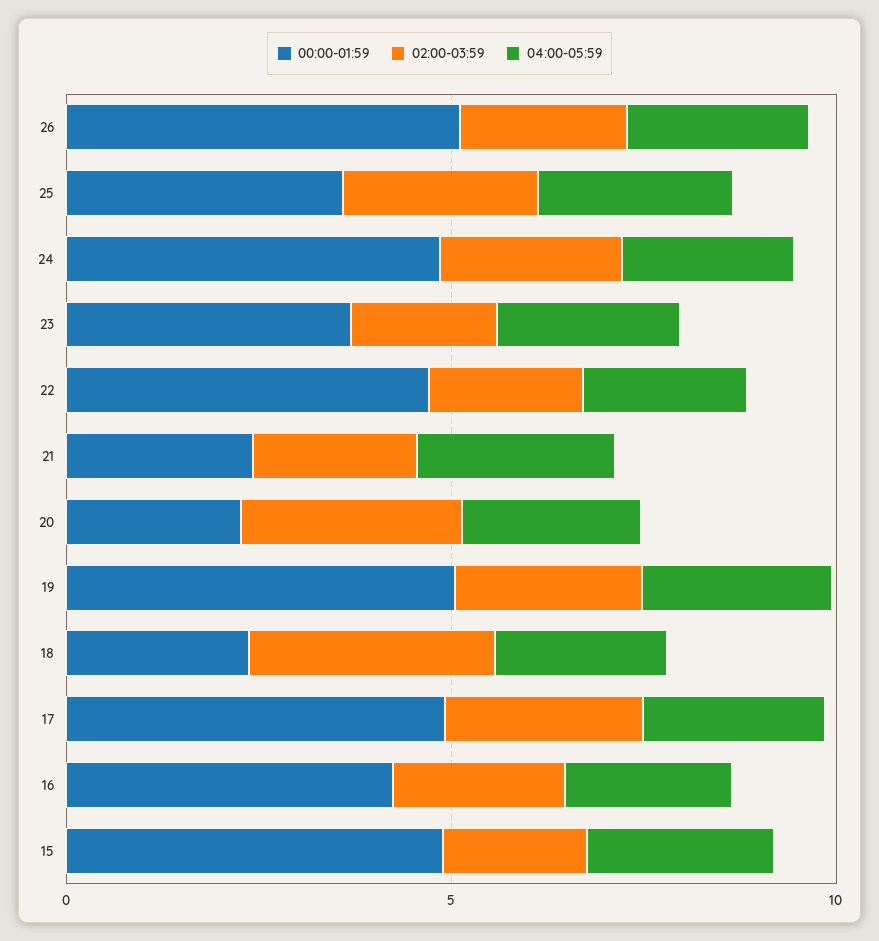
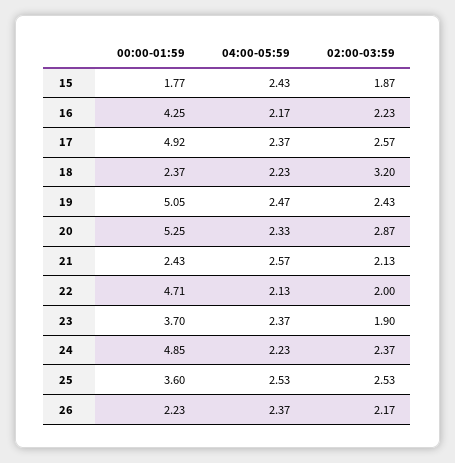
  {
    "00:00-01:59": {
-     "26": 5,
+     "26": 2.23,
      "25": 3.6,
      "24": 4.85,
      "23": 3.7,
      "22": 4.71,
      "21": 2.43,
-     "20": 2,
+     "20": 5.25,
      "19": 5.05,
      "18": 2.37,
      "17": 4.92,
      "16": 4.25,
-     "15": 5
+     "15": 1.77
    },
    "02:00-03:59": {
      "26": 2.17,
      "25": 2.53,
      "24": 2.37,
      "23": 1.9,
      "22": 2,
      "21": 2.13,
      "20": 2.87,
      "19": 2.43,
      "18": 3.2,
      "17": 2.57,
      "16": 2.23,
      "15": 1.87
    },
    "04:00-05:59": {
      "26": 2.37,
      "25": 2.53,
      "24": 2.23,
      "23": 2.37,
      "22": 2.13,
      "21": 2.57,
      "20": 2.33,
      "19": 2.47,
      "18": 2.23,
      "17": 2.37,
      "16": 2.17,
      "15": 2.43
    }
  }

